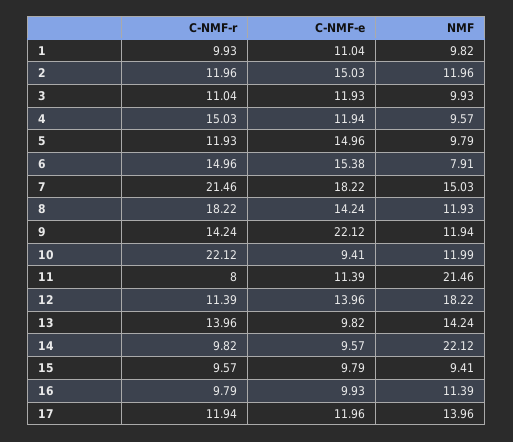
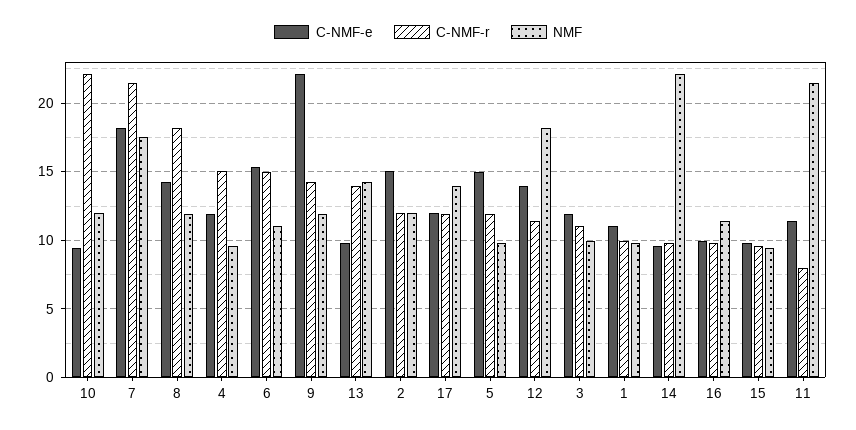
  {
    "C-NMF-r": {
      "1": 9.93,
      "2": 11.96,
      "3": 11.04,
      "4": 15.03,
      "5": 11.93,
      "6": 14.96,
      "7": 21.46,
      "8": 18.22,
      "9": 14.24,
      "10": 22.12,
      "11": 8,
      "12": 11.39,
      "13": 13.96,
      "14": 9.82,
      "15": 9.57,
      "16": 9.79,
      "17": 11.94
    },
    "C-NMF-e": {
      "1": 11.04,
      "2": 15.03,
      "3": 11.93,
      "4": 11.94,
      "5": 14.96,
      "6": 15.38,
      "7": 18.22,
      "8": 14.24,
      "9": 22.12,
      "10": 9.41,
      "11": 11.39,
      "12": 13.96,
      "13": 9.82,
      "14": 9.57,
      "15": 9.79,
      "16": 9.93,
      "17": 11.96
    },
    "NMF": {
      "1": 9.82,
      "2": 11.96,
      "3": 9.93,
      "4": 9.57,
      "5": 9.79,
-     "6": 7.91,
+     "6": 11,
-     "7": 15.03,
+     "7": 17.5,
      "8": 11.93,
      "9": 11.94,
      "10": 11.99,
      "11": 21.46,
      "12": 18.22,
      "13": 14.24,
      "14": 22.12,
      "15": 9.41,
      "16": 11.39,
      "17": 13.96
    }
  }

